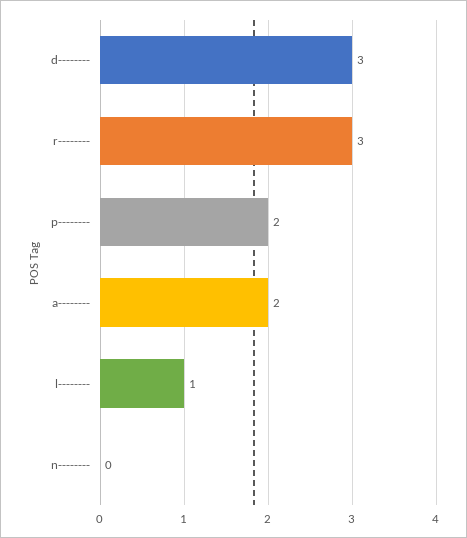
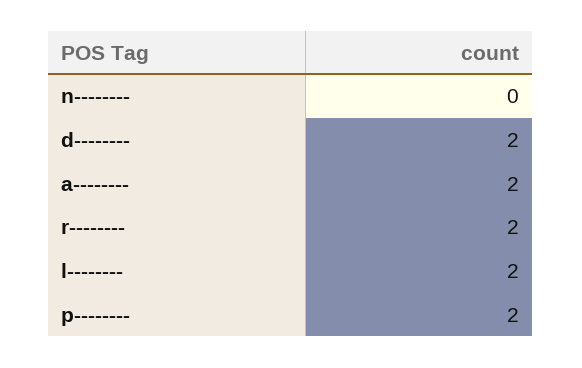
  {
-   "d--------": 3,
+   "d--------": 2,
-   "r--------": 3,
+   "r--------": 2,
    "p--------": 2,
    "a--------": 2,
-   "l--------": 1,
+   "l--------": 2,
    "n--------": 0
  }

